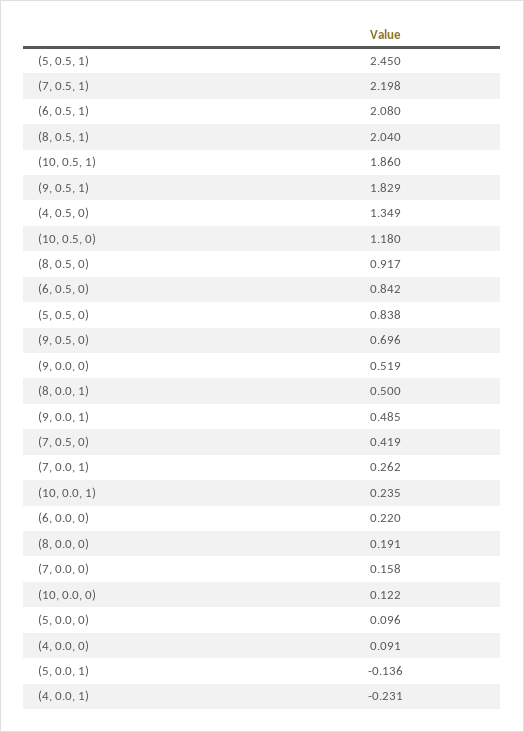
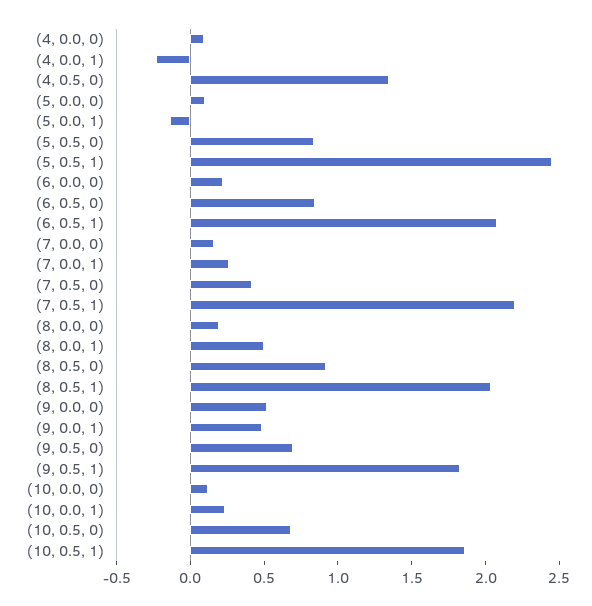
  {
    "(5, 0.5, 1)": 2.45,
    "(7, 0.5, 1)": 2.198,
    "(6, 0.5, 1)": 2.08,
    "(8, 0.5, 1)": 2.04,
    "(10, 0.5, 1)": 1.86,
    "(9, 0.5, 1)": 1.829,
    "(4, 0.5, 0)": 1.349,
-   "(10, 0.5, 0)": 1.18,
+   "(10, 0.5, 0)": 0.7,
    "(8, 0.5, 0)": 0.917,
    "(6, 0.5, 0)": 0.842,
    "(5, 0.5, 0)": 0.838,
    "(9, 0.5, 0)": 0.696,
    "(9, 0.0, 0)": 0.519,
    "(8, 0.0, 1)": 0.5,
    "(9, 0.0, 1)": 0.485,
    "(7, 0.5, 0)": 0.419,
    "(7, 0.0, 1)": 0.262,
    "(10, 0.0, 1)": 0.235,
    "(6, 0.0, 0)": 0.22,
    "(8, 0.0, 0)": 0.191,
    "(7, 0.0, 0)": 0.158,
    "(10, 0.0, 0)": 0.122,
    "(5, 0.0, 0)": 0.096,
    "(4, 0.0, 0)": 0.091,
    "(5, 0.0, 1)": -0.136,
    "(4, 0.0, 1)": -0.231
  }

